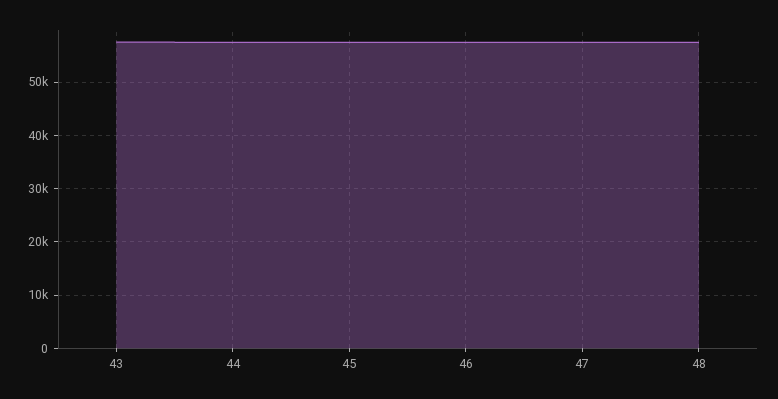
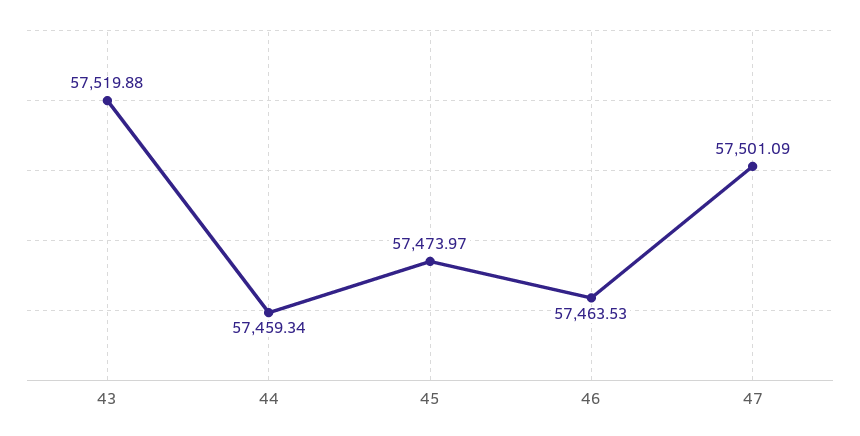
  {
    "43": 57519.88,
    "44": 57459.34,
    "45": 57473.97,
    "46": 57463.53,
-   "47": 57501.09,
+   "47": 57501.09
-   "48": 58000
  }

